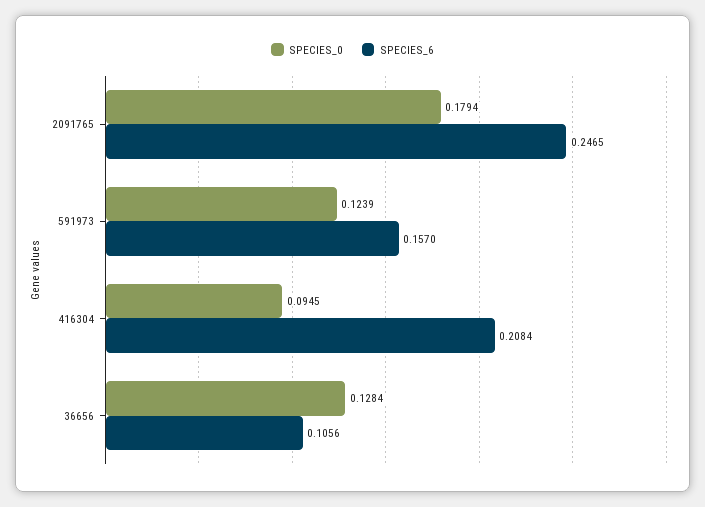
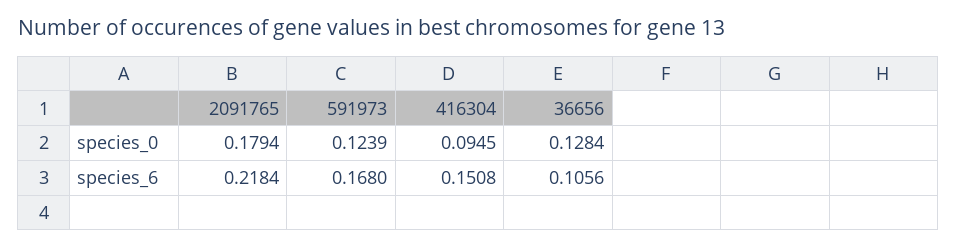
  {
    "SPECIES_0": {
      "2091765": 0.1794,
      "591973": 0.1239,
      "416304": 0.0945,
      "36656": 0.1284
    },
    "SPECIES_6": {
-     "2091765": 0.2465,
+     "2091765": 0.2184,
-     "591973": 0.157,
+     "591973": 0.168,
-     "416304": 0.2084,
+     "416304": 0.1508,
      "36656": 0.1056
    }
  }

